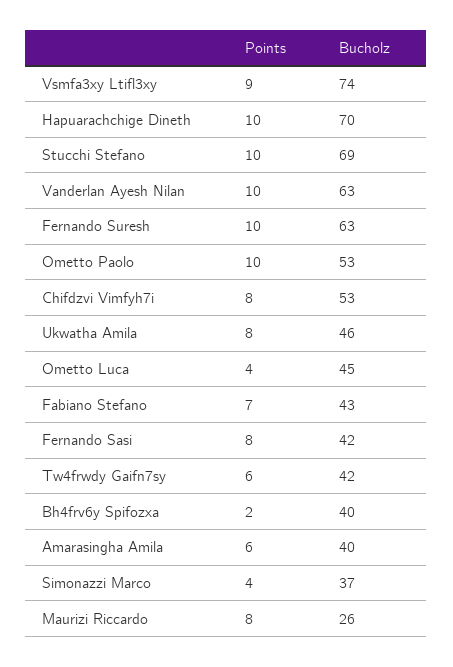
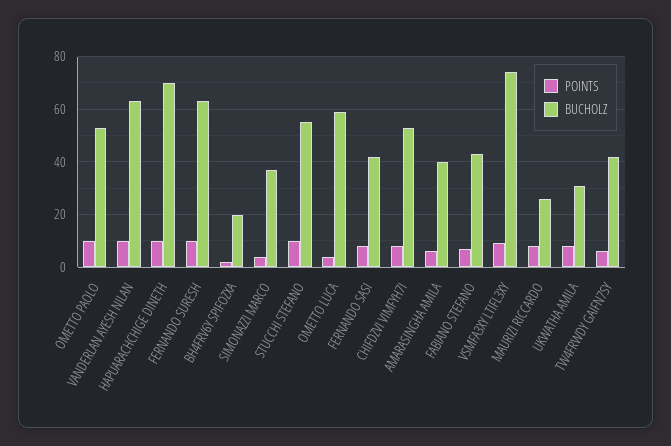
  {
    "Points": {
      "Vsmfa3xy Ltifl3xy": 9,
      "Hapuarachchige Dineth": 10,
      "Stucchi Stefano": 10,
      "Vanderlan Ayesh Nilan": 10,
      "Fernando Suresh": 10,
      "Ometto Paolo": 10,
      "Chifdzvi Vimfyh7i": 8,
      "Ukwatha Amila": 8,
      "Ometto Luca": 4,
      "Fabiano Stefano": 7,
      "Fernando Sasi": 8,
      "Tw4frwdy Gaifn7sy": 6,
      "Bh4frv6y Spifozxa": 2,
      "Amarasingha Amila": 6,
      "Simonazzi Marco": 4,
      "Maurizi Riccardo": 8
    },
    "Bucholz": {
      "Vsmfa3xy Ltifl3xy": 74,
      "Hapuarachchige Dineth": 70,
-     "Stucchi Stefano": 69,
+     "Stucchi Stefano": 55,
      "Vanderlan Ayesh Nilan": 63,
      "Fernando Suresh": 63,
      "Ometto Paolo": 53,
      "Chifdzvi Vimfyh7i": 53,
-     "Ukwatha Amila": 46,
+     "Ukwatha Amila": 30,
-     "Ometto Luca": 45,
+     "Ometto Luca": 60,
      "Fabiano Stefano": 43,
      "Fernando Sasi": 42,
      "Tw4frwdy Gaifn7sy": 42,
-     "Bh4frv6y Spifozxa": 40,
+     "Bh4frv6y Spifozxa": 20,
      "Amarasingha Amila": 40,
      "Simonazzi Marco": 37,
      "Maurizi Riccardo": 26
    }
  }

